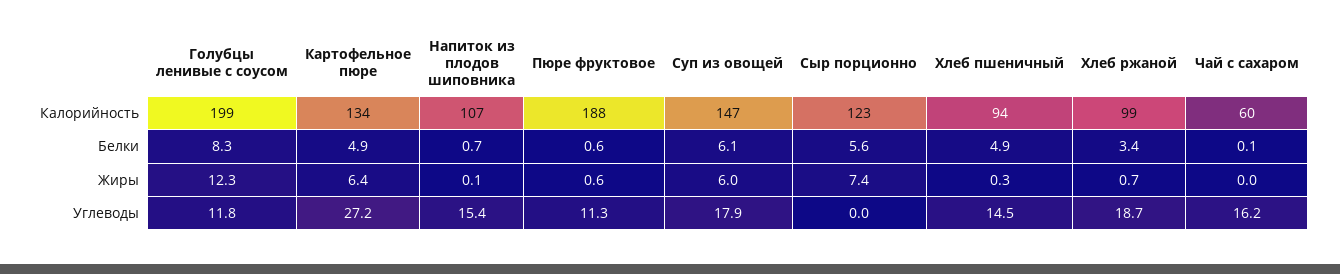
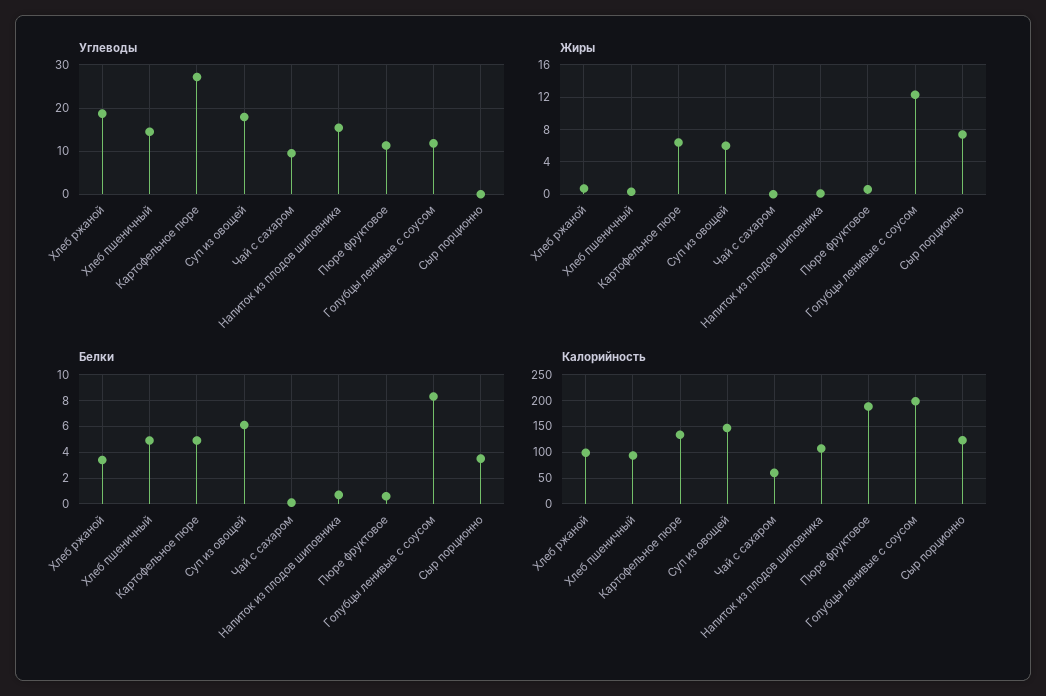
  {
    "Калорийность": {
      "Голубцы ленивые с соусом": 199,
      "Картофельное пюре": 134,
      "Напиток из плодов шиповника": 107,
      "Пюре фруктовое": 188,
      "Суп из овощей": 147,
      "Сыр порционно": 123,
      "Хлеб пшеничный": 94,
      "Хлеб ржаной": 99,
      "Чай с сахаром": 60
    },
    "Белки": {
      "Голубцы ленивые с соусом": 8.3,
      "Картофельное пюре": 4.9,
      "Напиток из плодов шиповника": 0.7,
      "Пюре фруктовое": 0.6,
      "Суп из овощей": 6.1,
-     "Сыр порционно": 5.6,
+     "Сыр порционно": 3.5,
      "Хлеб пшеничный": 4.9,
      "Хлеб ржаной": 3.4,
      "Чай с сахаром": 0.1
    },
    "Жиры": {
      "Голубцы ленивые с соусом": 12.3,
      "Картофельное пюре": 6.4,
      "Напиток из плодов шиповника": 0.1,
      "Пюре фруктовое": 0.6,
      "Суп из овощей": 6,
      "Сыр порционно": 7.4,
      "Хлеб пшеничный": 0.3,
      "Хлеб ржаной": 0.7,
      "Чай с сахаром": 0
    },
    "Углеводы": {
      "Голубцы ленивые с соусом": 11.8,
      "Картофельное пюре": 27.2,
      "Напиток из плодов шиповника": 15.4,
      "Пюре фруктовое": 11.3,
      "Суп из овощей": 17.9,
      "Сыр порционно": 0,
      "Хлеб пшеничный": 14.5,
      "Хлеб ржаной": 18.7,
-     "Чай с сахаром": 16.2
+     "Чай с сахаром": 10
    }
  }

